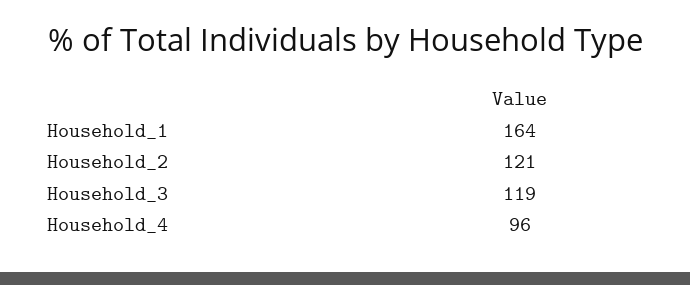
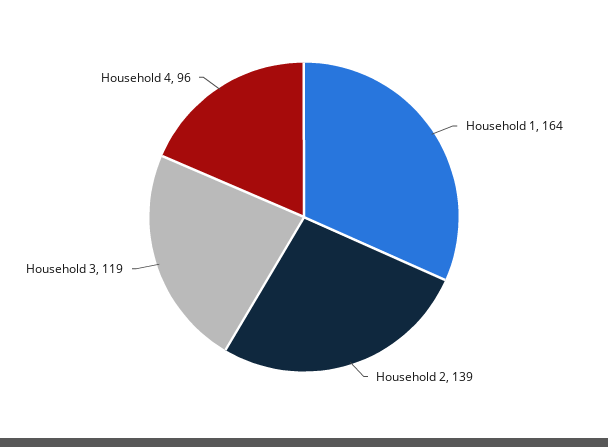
  {
    "Household_1": 164,
-   "Household_2": 121,
+   "Household_2": 139,
    "Household_3": 119,
    "Household_4": 96
  }

